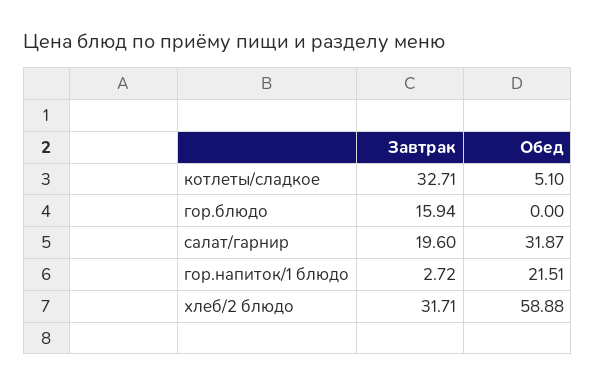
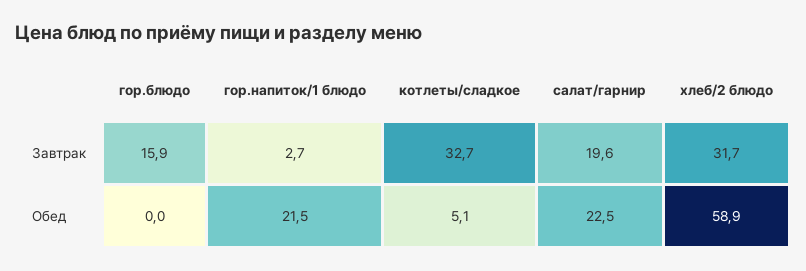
  {
    "Завтрак": {
      "котлеты/сладкое": 32.71,
      "гор.блюдо": 15.94,
      "салат/гарнир": 19.6,
      "гор.напиток/1 блюдо": 2.72,
      "хлеб/2 блюдо": 31.71
    },
    "Обед": {
      "котлеты/сладкое": 5.1,
      "гор.блюдо": 0,
-     "салат/гарнир": 31.87,
+     "салат/гарнир": 22.5,
      "гор.напиток/1 блюдо": 21.51,
      "хлеб/2 блюдо": 58.88
    }
  }

